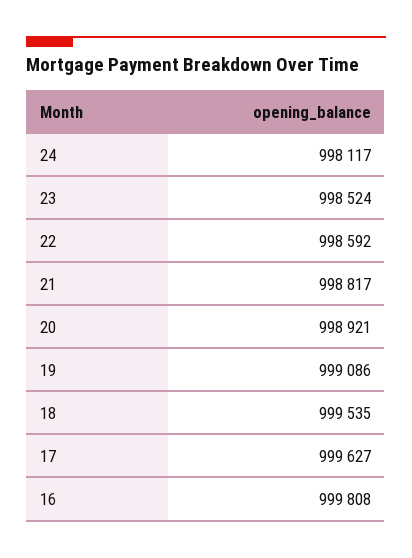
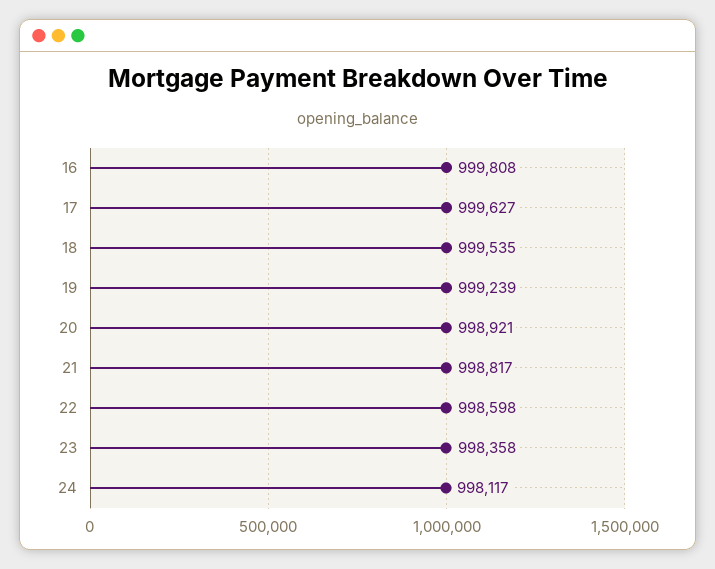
  {
    "24": 998117,
-   "23": 998524,
+   "23": 998358,
-   "22": 998592,
+   "22": 998598,
    "21": 998817,
    "20": 998921,
-   "19": 999086,
+   "19": 999239,
    "18": 999535,
    "17": 999627,
    "16": 999808
  }

